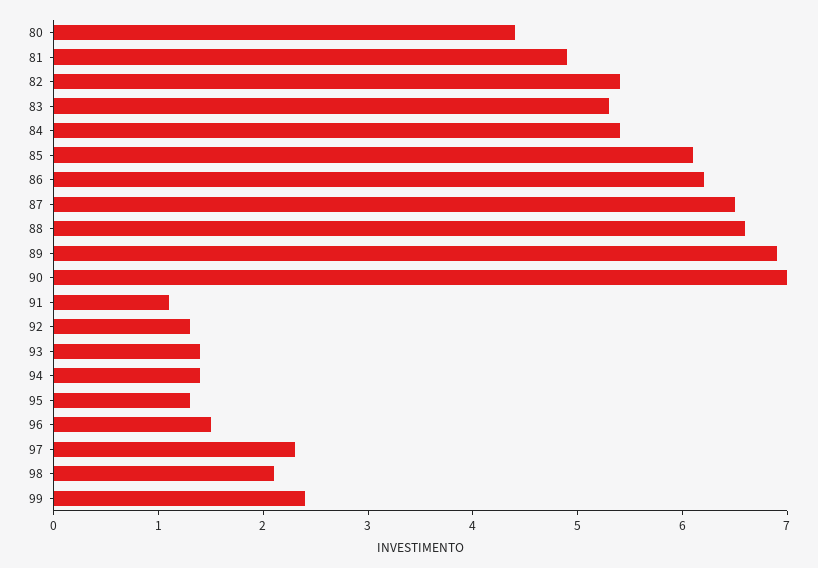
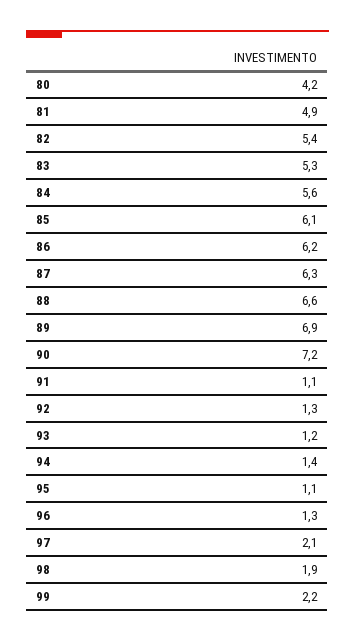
  {
-   "80": 4.4,
+   "80": 4.2,
    "81": 4.9,
    "82": 5.4,
    "83": 5.3,
-   "84": 5.4,
+   "84": 5.6,
    "85": 6.1,
    "86": 6.2,
-   "87": 6.5,
+   "87": 6.3,
    "88": 6.6,
    "89": 6.9,
-   "90": 7,
+   "90": 7.2,
    "91": 1.1,
    "92": 1.3,
-   "93": 1.4,
+   "93": 1.2,
    "94": 1.4,
-   "95": 1.3,
+   "95": 1.1,
-   "96": 1.5,
+   "96": 1.3,
-   "97": 2.3,
+   "97": 2.1,
-   "98": 2.1,
+   "98": 1.9,
-   "99": 2.4
+   "99": 2.2
  }

